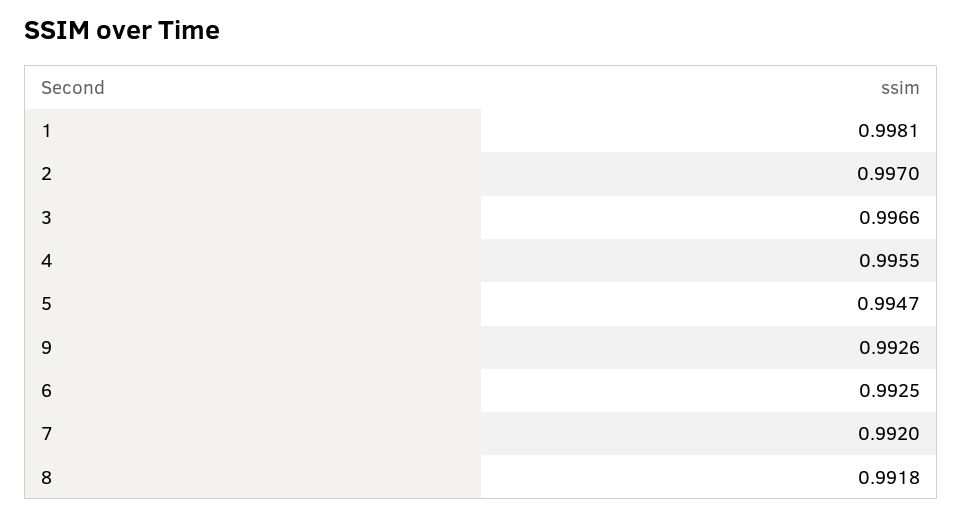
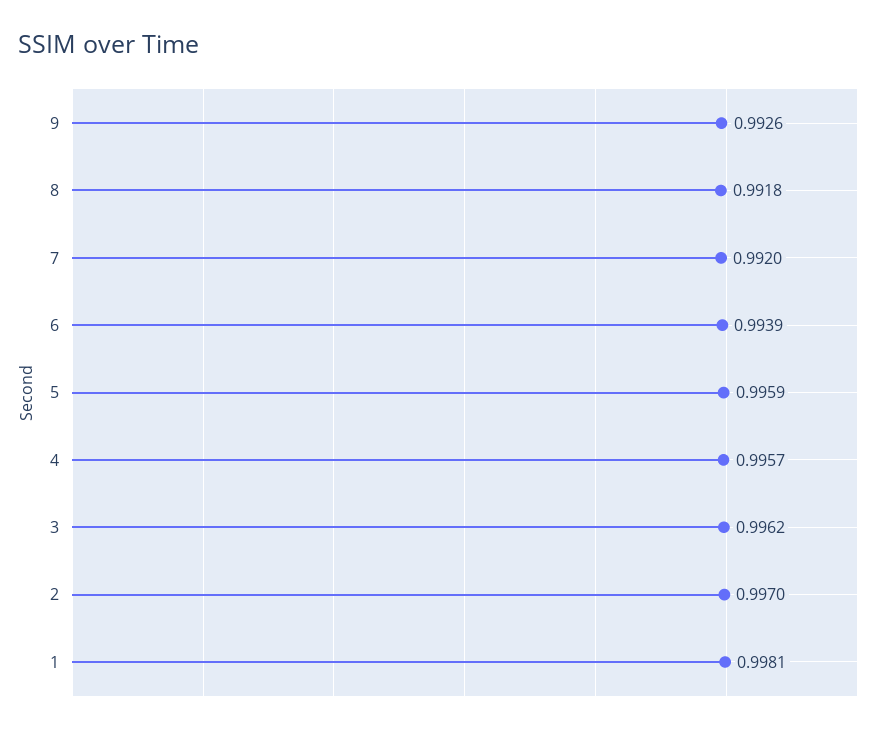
  {
    "1": 0.9981,
    "2": 0.997,
-   "3": 0.9966,
+   "3": 0.9962,
-   "4": 0.9955,
+   "4": 0.9957,
-   "5": 0.9947,
+   "5": 0.9959,
    "9": 0.9926,
-   "6": 0.9925,
+   "6": 0.9939,
    "7": 0.992,
    "8": 0.9918
  }

